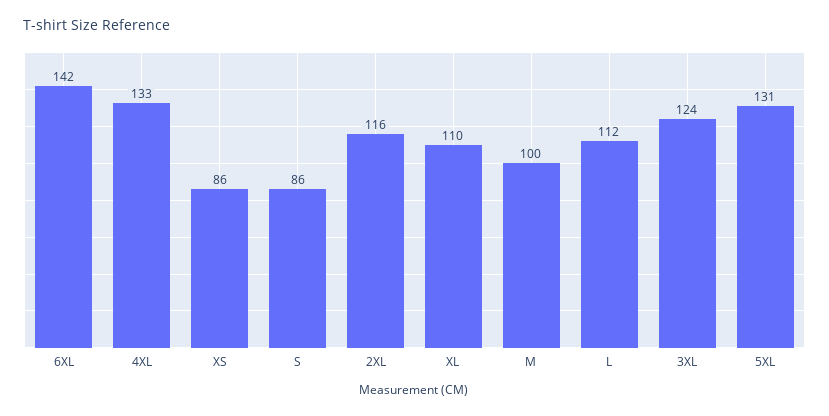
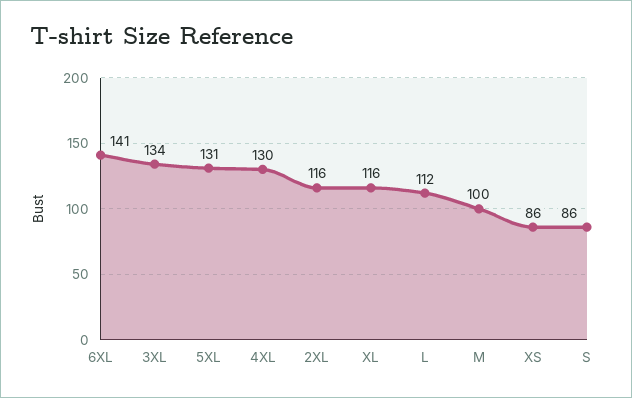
  {
-   "6XL": 142,
+   "6XL": 141,
-   "4XL": 133,
+   "4XL": 130,
    "XS": 86,
    "S": 86,
    "2XL": 116,
-   "XL": 110,
+   "XL": 116,
    "M": 100,
    "L": 112,
-   "3XL": 124,
+   "3XL": 134,
    "5XL": 131
  }

